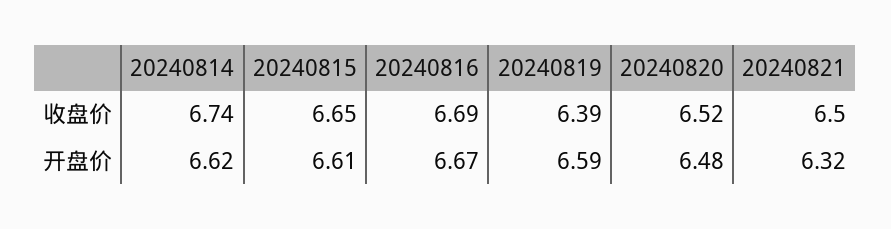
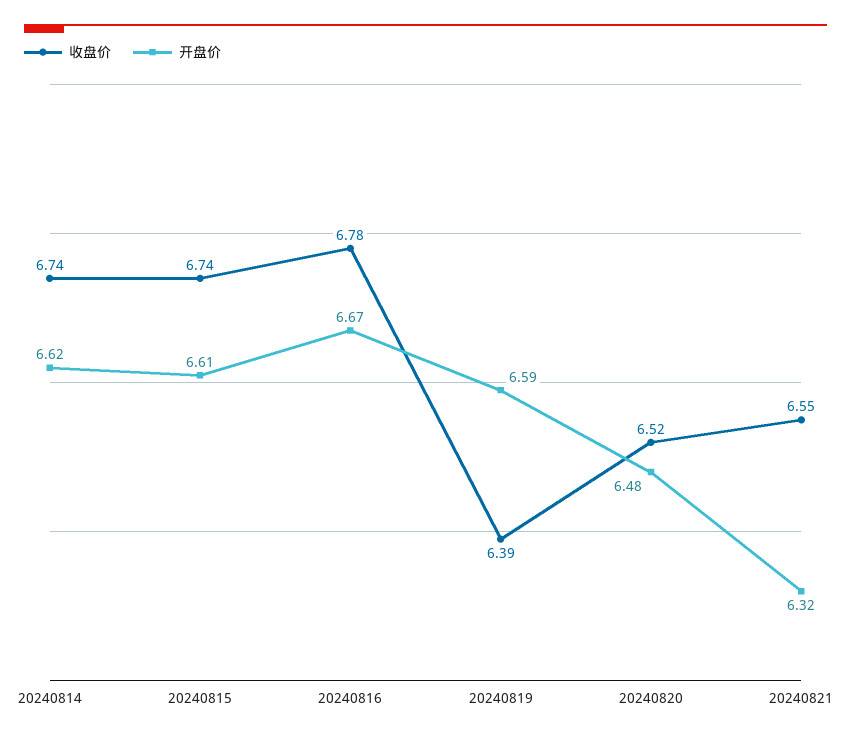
  {
    "收盘价": {
      "20240814": 6.74,
-     "20240815": 6.65,
+     "20240815": 6.74,
-     "20240816": 6.69,
+     "20240816": 6.78,
      "20240819": 6.39,
      "20240820": 6.52,
-     "20240821": 6.5
+     "20240821": 6.55
    },
    "开盘价": {
      "20240814": 6.62,
      "20240815": 6.61,
      "20240816": 6.67,
      "20240819": 6.59,
      "20240820": 6.48,
      "20240821": 6.32
    }
  }

